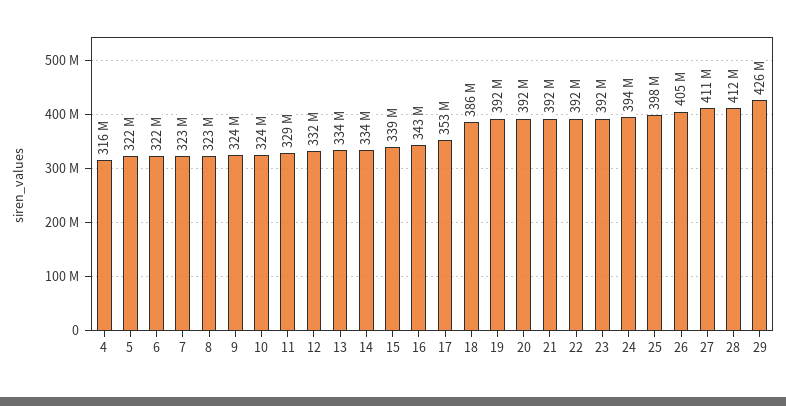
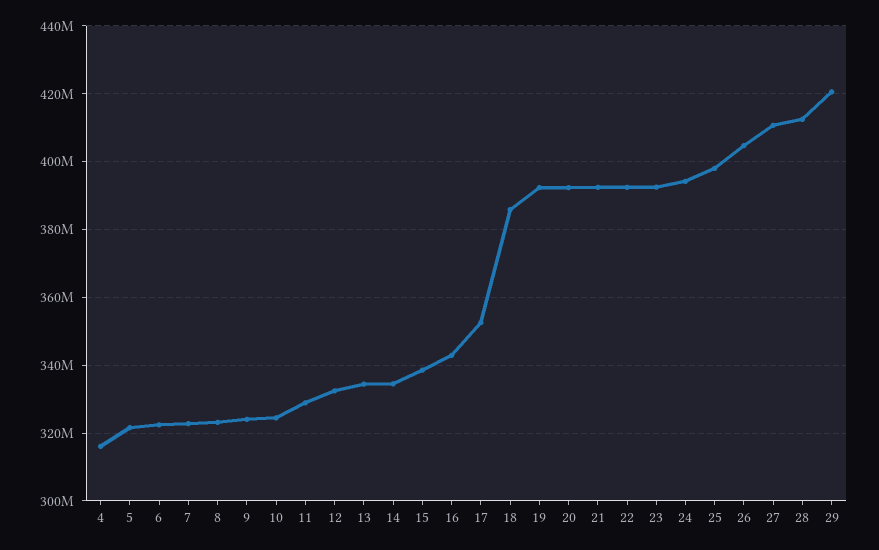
  {
    "4": 316000000,
    "5": 322000000,
    "6": 322000000,
    "7": 323000000,
    "8": 323000000,
    "9": 324000000,
    "10": 324000000,
    "11": 329000000,
    "12": 332000000,
    "13": 334000000,
    "14": 334000000,
    "15": 339000000,
    "16": 343000000,
    "17": 353000000,
    "18": 386000000,
    "19": 392000000,
    "20": 392000000,
    "21": 392000000,
    "22": 392000000,
    "23": 392000000,
    "24": 394000000,
    "25": 398000000,
    "26": 405000000,
    "27": 411000000,
    "28": 412000000,
-   "29": 426000000
+   "29": 420000000
  }

